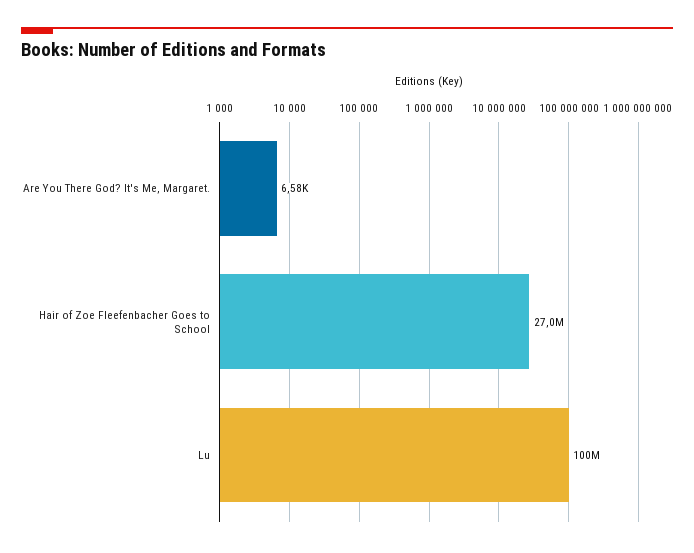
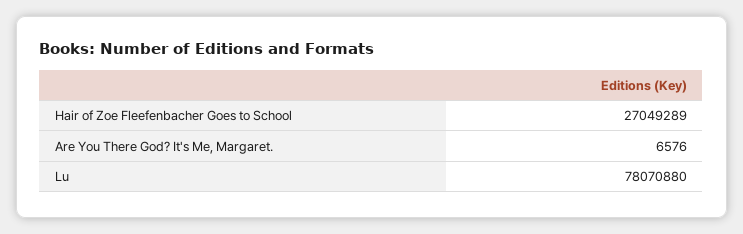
  {
    "Are You There God? It's Me, Margaret.": 6576,
    "Hair of Zoe Fleefenbacher Goes to School": 27049289,
-   "Lu": 100000000
+   "Lu": 78070880
  }

